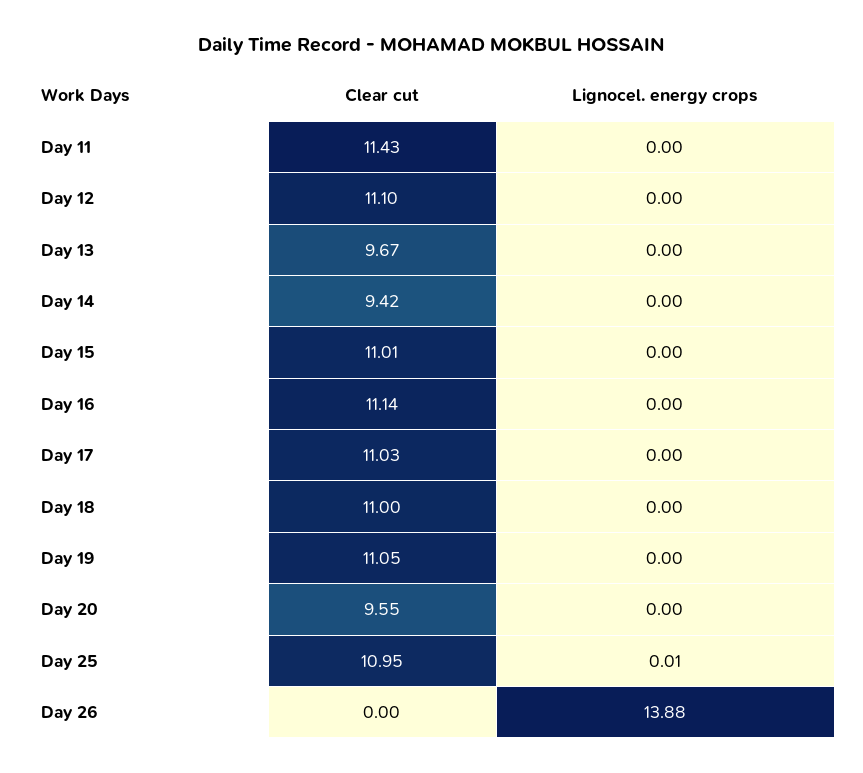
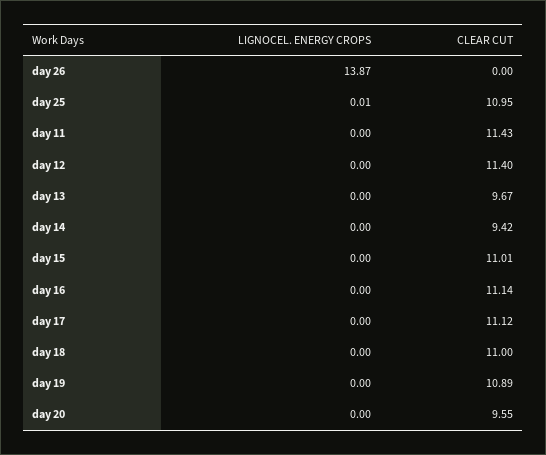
  {
    "Clear cut": {
      "Day 11": 11.43,
-     "Day 12": 11.1,
+     "Day 12": 11.4,
      "Day 13": 9.67,
      "Day 14": 9.42,
      "Day 15": 11.01,
      "Day 16": 11.14,
-     "Day 17": 11.03,
+     "Day 17": 11.12,
      "Day 18": 11,
-     "Day 19": 11.05,
+     "Day 19": 10.89,
      "Day 20": 9.55,
      "Day 25": 10.95,
      "Day 26": 0
    },
    "Lignocel. energy crops": {
      "Day 11": 0,
      "Day 12": 0,
      "Day 13": 0,
      "Day 14": 0,
      "Day 15": 0,
      "Day 16": 0,
      "Day 17": 0,
      "Day 18": 0,
      "Day 19": 0,
      "Day 20": 0,
      "Day 25": 0.01,
-     "Day 26": 13.88
+     "Day 26": 13.87
    }
  }

